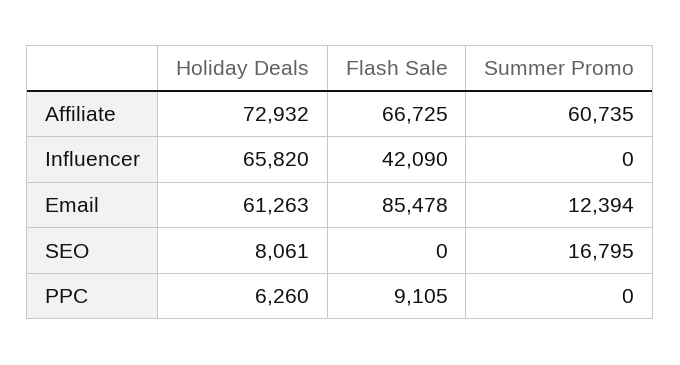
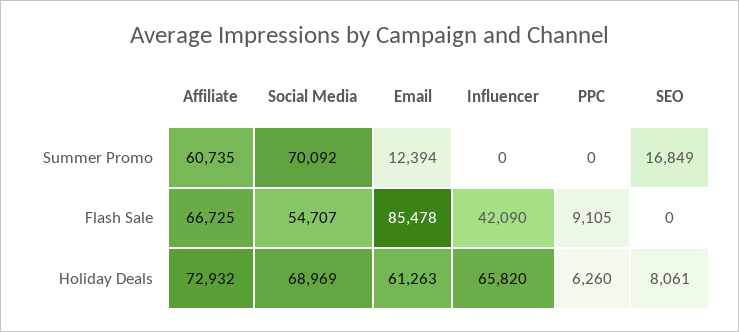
  {
    "Holiday Deals": {
      "Affiliate": 72932,
      "Influencer": 65820,
      "Email": 61263,
      "SEO": 8061,
-     "PPC": 6260
+     "PPC": 6260,
+     "Social Media": 68969
    },
    "Flash Sale": {
      "Affiliate": 66725,
      "Influencer": 42090,
      "Email": 85478,
      "SEO": 0,
-     "PPC": 9105
+     "PPC": 9105,
+     "Social Media": 54707
    },
    "Summer Promo": {
      "Affiliate": 60735,
      "Influencer": 0,
      "Email": 12394,
-     "SEO": 16795,
+     "SEO": 16849,
-     "PPC": 0
+     "PPC": 0,
+     "Social Media": 70092
    }
  }

